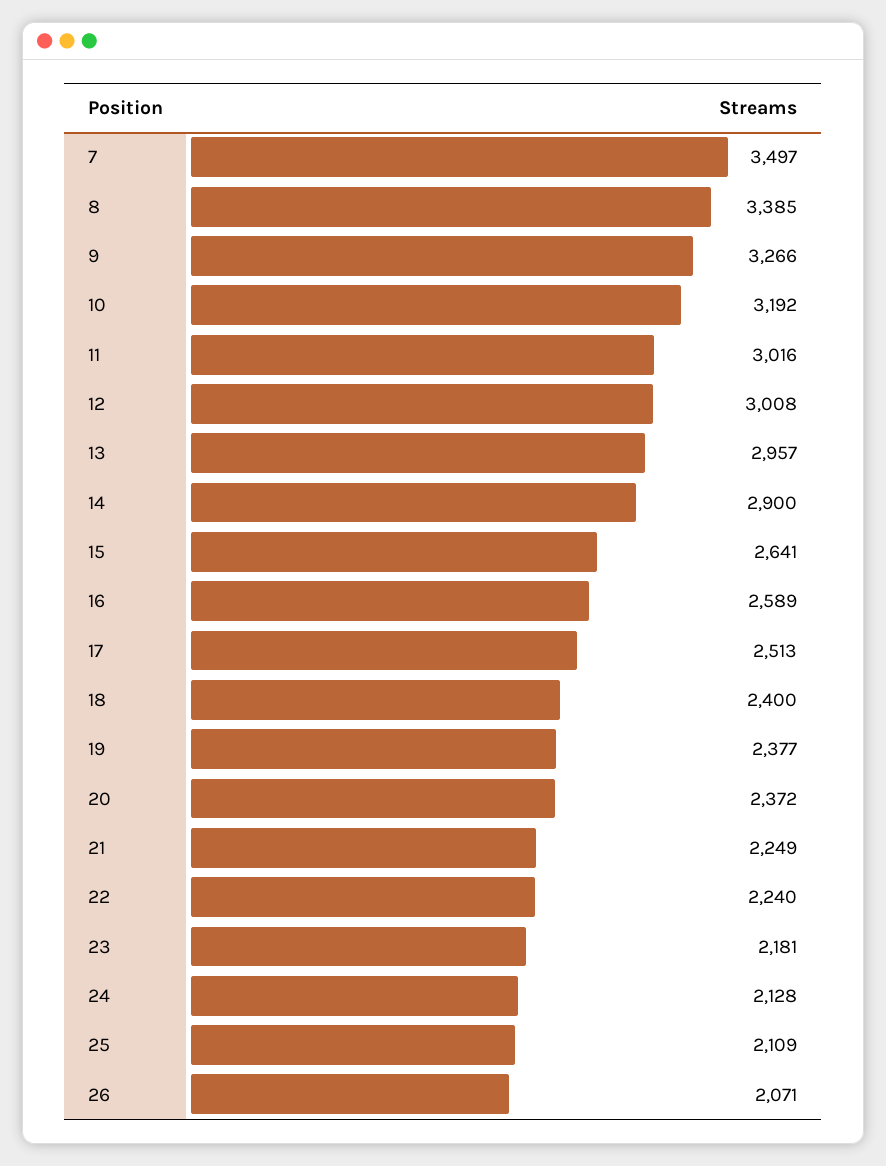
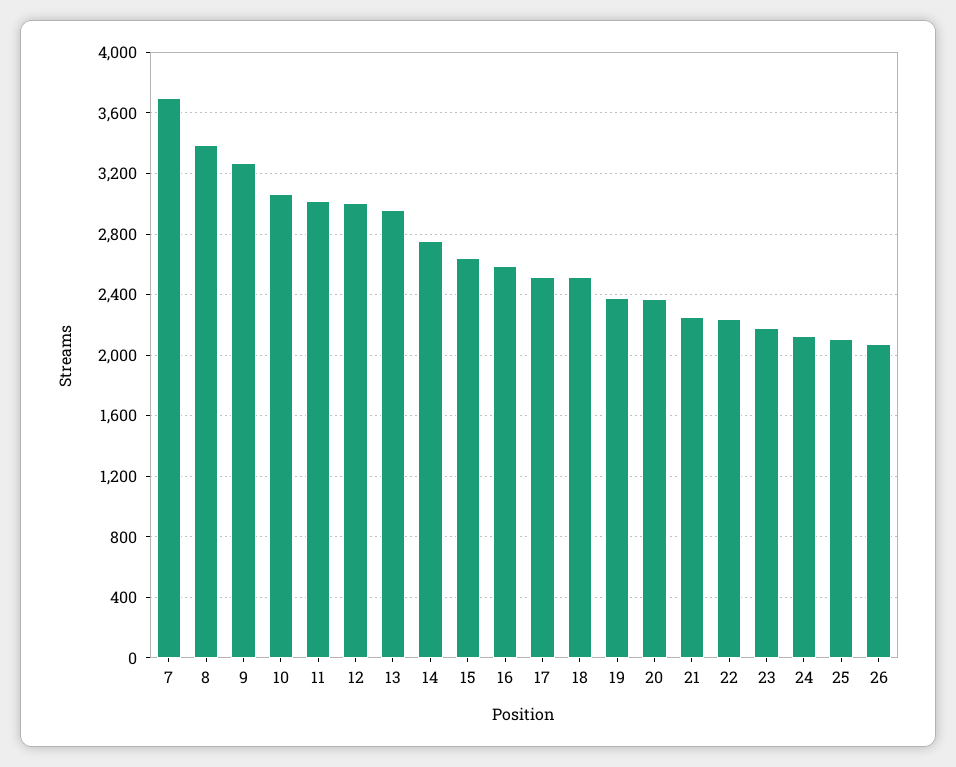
  {
-   "7": 3497,
+   "7": 3700,
    "8": 3385,
    "9": 3266,
-   "10": 3192,
+   "10": 3050,
    "11": 3016,
    "12": 3008,
    "13": 2957,
-   "14": 2900,
+   "14": 2750,
    "15": 2641,
    "16": 2589,
    "17": 2513,
-   "18": 2400,
+   "18": 2500,
    "19": 2377,
    "20": 2372,
    "21": 2249,
    "22": 2240,
    "23": 2181,
    "24": 2128,
    "25": 2109,
    "26": 2071
  }

